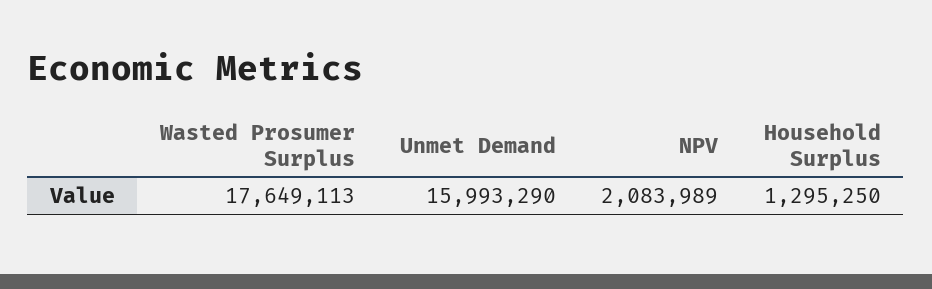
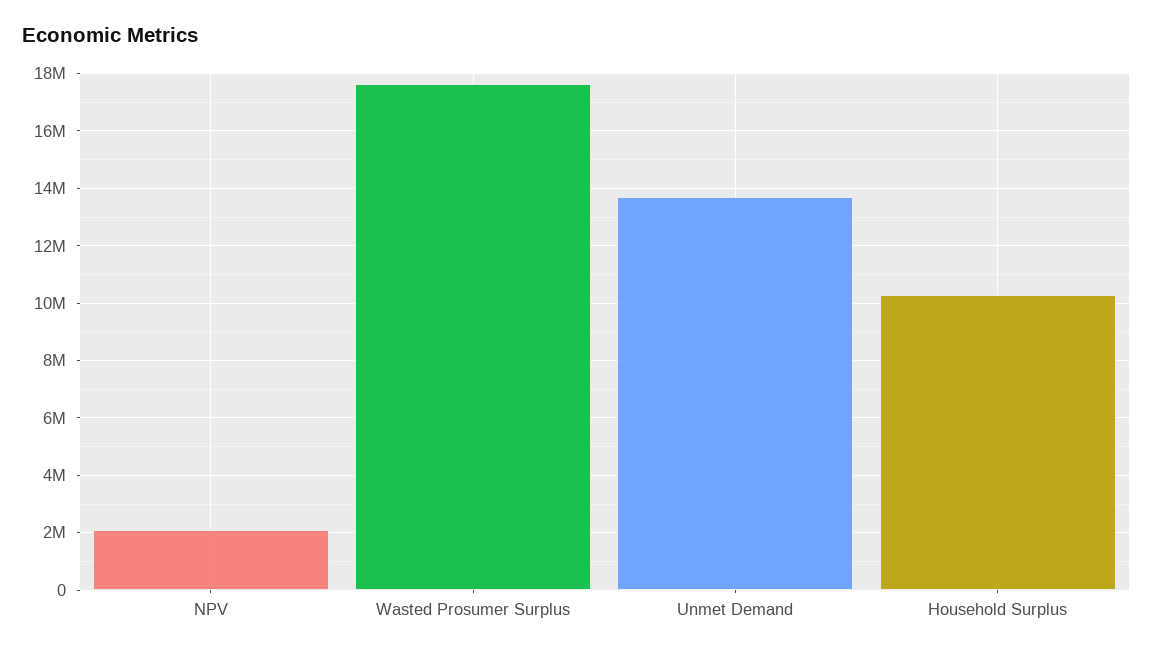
  {
    "Wasted Prosumer Surplus": 17649113,
-   "Unmet Demand": 15993290,
+   "Unmet Demand": 13750000,
    "NPV": 2083989,
-   "Household Surplus": 1295250
+   "Household Surplus": 10250000
  }

